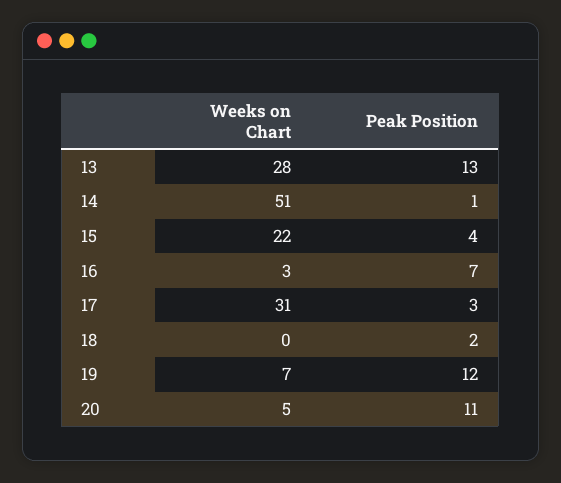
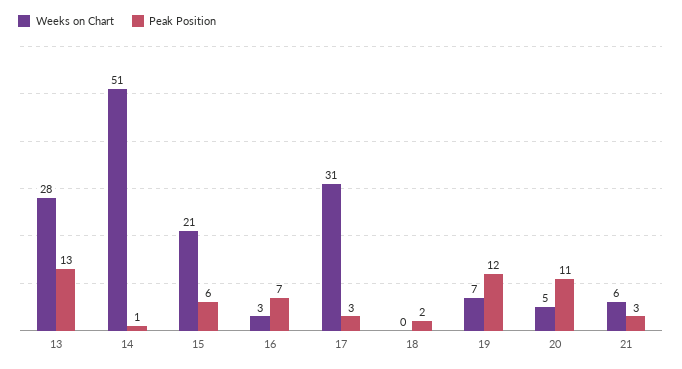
  {
    "Weeks on Chart": {
      "13": 28,
      "14": 51,
-     "15": 22,
+     "15": 21,
      "16": 3,
      "17": 31,
      "18": 0,
      "19": 7,
-     "20": 5
+     "20": 5,
+     "21": 6
    },
    "Peak Position": {
      "13": 13,
      "14": 1,
-     "15": 4,
+     "15": 6,
      "16": 7,
      "17": 3,
      "18": 2,
      "19": 12,
-     "20": 11
+     "20": 11,
+     "21": 3
    }
  }

